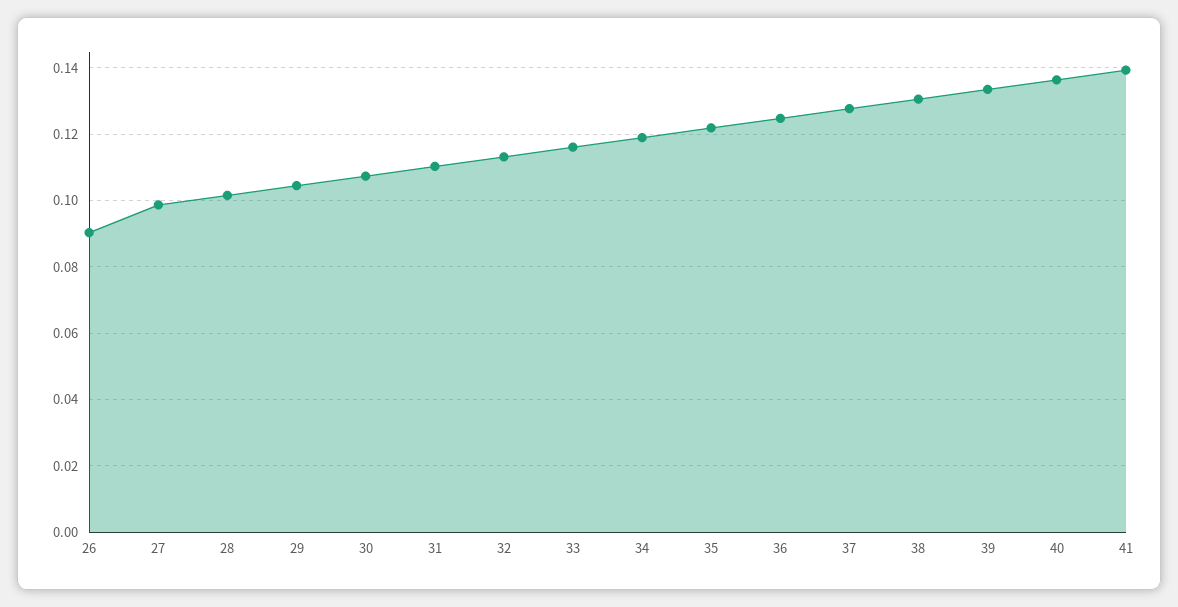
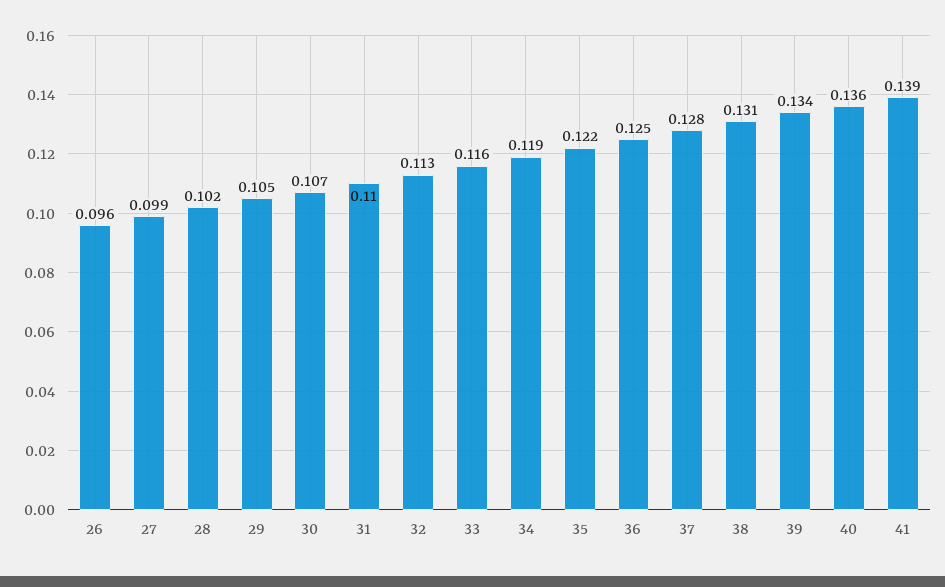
  {
-   "26": 0.09,
+   "26": 0.096,
    "27": 0.099,
    "28": 0.102,
    "29": 0.105,
    "30": 0.107,
    "31": 0.11,
    "32": 0.113,
    "33": 0.116,
    "34": 0.119,
    "35": 0.122,
    "36": 0.125,
    "37": 0.128,
    "38": 0.131,
    "39": 0.134,
    "40": 0.136,
    "41": 0.139
  }

